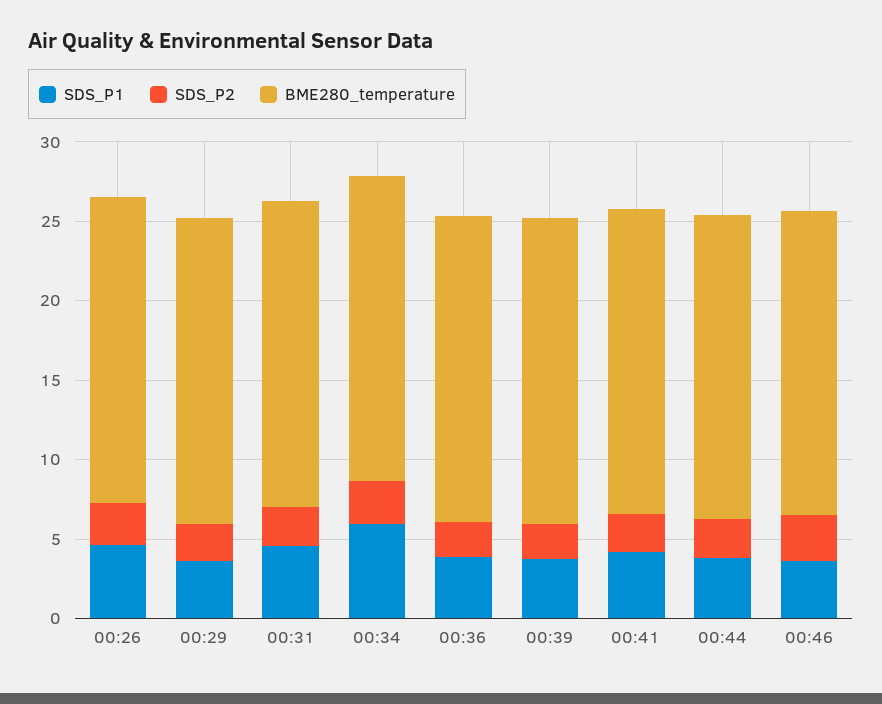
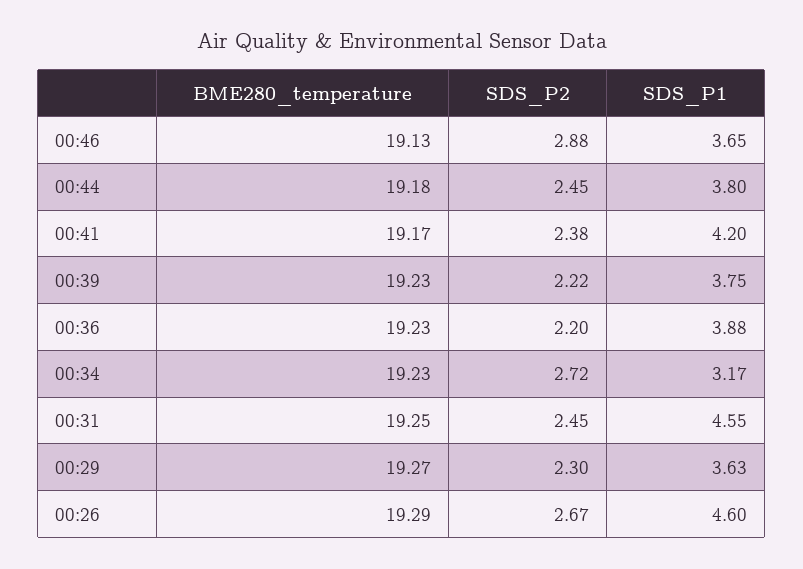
  {
    "SDS_P1": {
      "00:26": 4.6,
      "00:29": 3.63,
      "00:31": 4.55,
-     "00:34": 6,
+     "00:34": 3.17,
      "00:36": 3.88,
      "00:39": 3.75,
      "00:41": 4.2,
      "00:44": 3.8,
      "00:46": 3.65
    },
    "SDS_P2": {
      "00:26": 2.67,
      "00:29": 2.3,
      "00:31": 2.45,
      "00:34": 2.72,
      "00:36": 2.2,
      "00:39": 2.22,
      "00:41": 2.38,
      "00:44": 2.45,
      "00:46": 2.88
    },
    "BME280_temperature": {
      "00:26": 19.29,
      "00:29": 19.27,
      "00:31": 19.25,
      "00:34": 19.23,
      "00:36": 19.23,
      "00:39": 19.23,
      "00:41": 19.17,
      "00:44": 19.18,
      "00:46": 19.13
    }
  }

